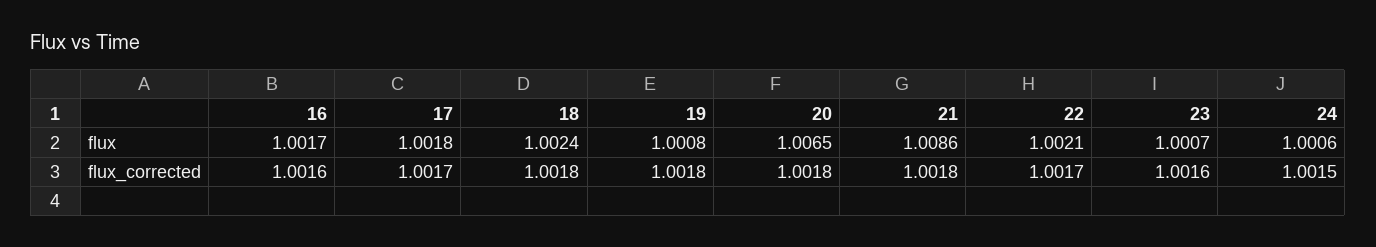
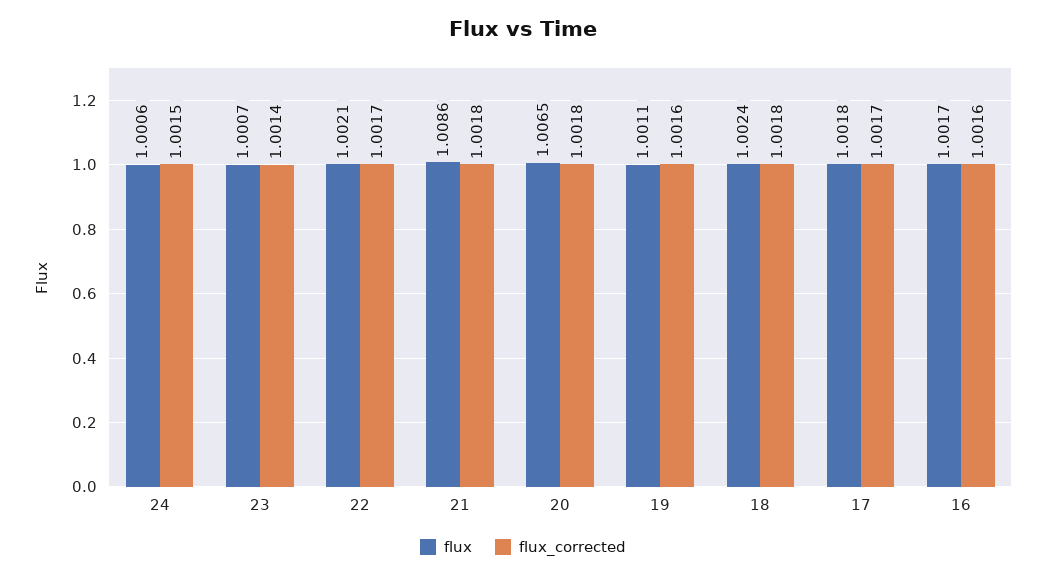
  {
    "flux": {
      "16": 1.0017,
      "17": 1.0018,
      "18": 1.0024,
-     "19": 1.0008,
+     "19": 1.0011,
      "20": 1.0065,
      "21": 1.0086,
      "22": 1.0021,
      "23": 1.0007,
      "24": 1.0006
    },
    "flux_corrected": {
      "16": 1.0016,
      "17": 1.0017,
      "18": 1.0018,
-     "19": 1.0018,
+     "19": 1.0016,
      "20": 1.0018,
      "21": 1.0018,
      "22": 1.0017,
-     "23": 1.0016,
+     "23": 1.0014,
      "24": 1.0015
    }
  }

